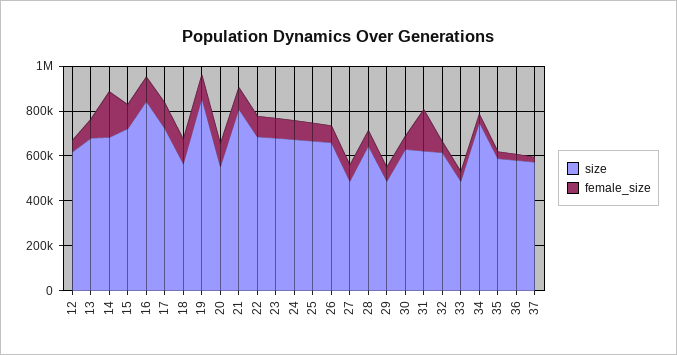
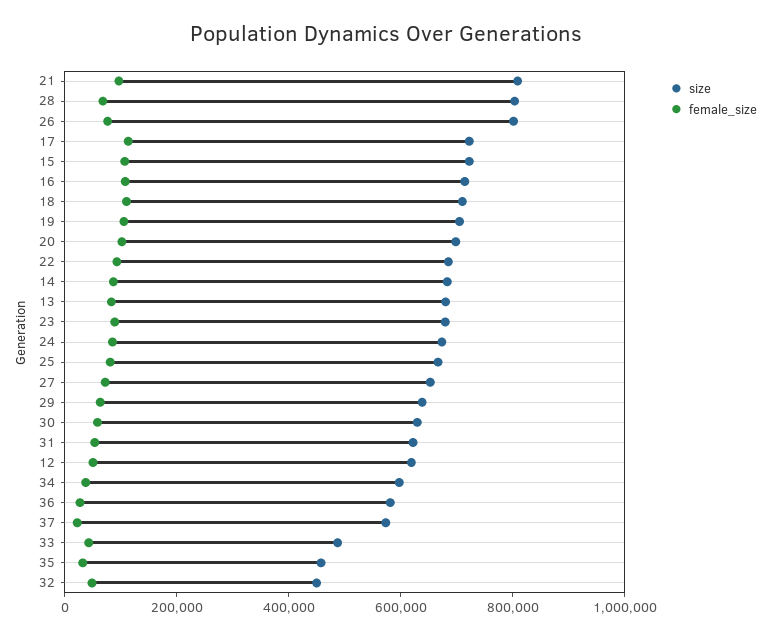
  {
    "size": {
      "12": 600000,
      "13": 700000,
      "14": 700000,
      "15": 700000,
-     "16": 850000,
+     "16": 700000,
      "17": 700000,
-     "18": 550000,
+     "18": 700000,
-     "19": 850000,
+     "19": 700000,
-     "20": 550000,
+     "20": 700000,
      "21": 800000,
      "22": 700000,
      "23": 700000,
      "24": 650000,
      "25": 650000,
-     "26": 650000,
+     "26": 800000,
-     "27": 500000,
+     "27": 650000,
-     "28": 650000,
+     "28": 800000,
-     "29": 500000,
+     "29": 650000,
      "30": 650000,
      "31": 600000,
-     "32": 600000,
+     "32": 450000,
      "33": 500000,
-     "34": 750000,
+     "34": 600000,
-     "35": 600000,
+     "35": 450000,
      "36": 600000,
      "37": 550000
    },
    "female_size": {
      "12": 50000,
      "13": 100000,
-     "14": 200000,
+     "14": 100000,
      "15": 100000,
      "16": 100000,
      "17": 100000,
      "18": 100000,
      "19": 100000,
      "20": 100000,
      "21": 100000,
      "22": 100000,
      "23": 100000,
      "24": 100000,
      "25": 100000,
      "26": 100000,
      "27": 50000,
      "28": 50000,
      "29": 50000,
      "30": 50000,
-     "31": 200000,
+     "31": 50000,
      "32": 50000,
      "33": 50000,
      "34": 50000,
      "35": 50000,
      "36": 50000,
      "37": 0
    }
  }

